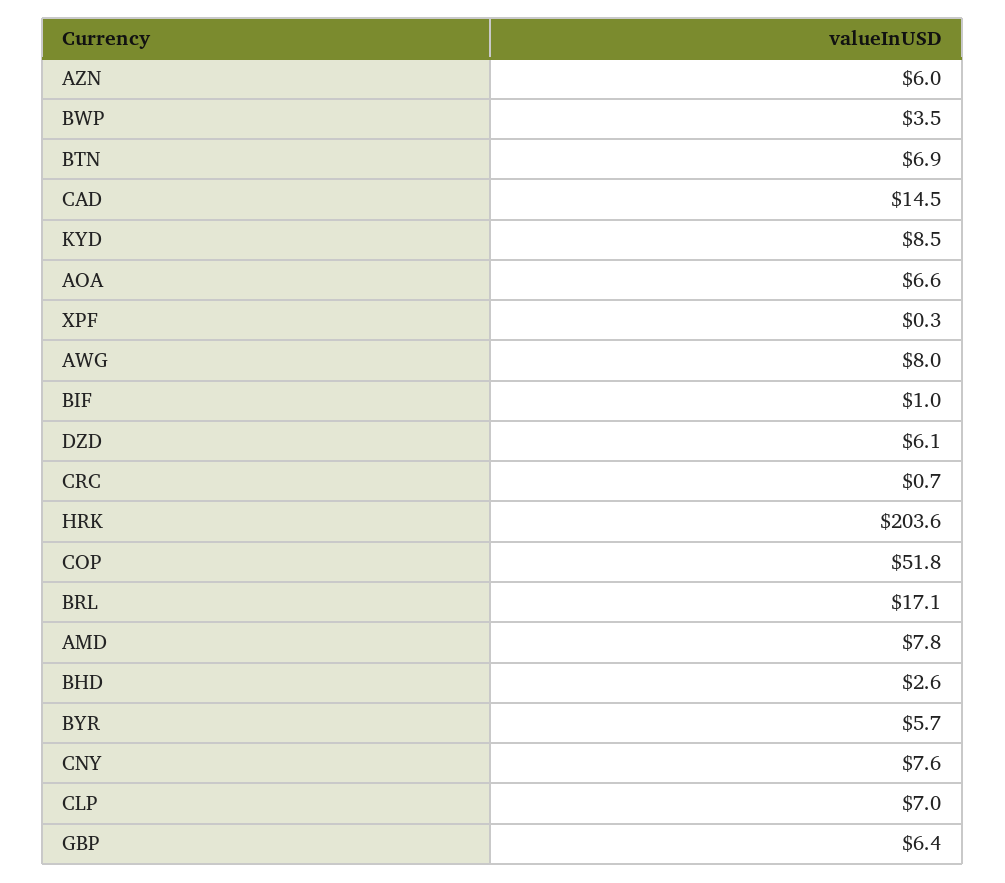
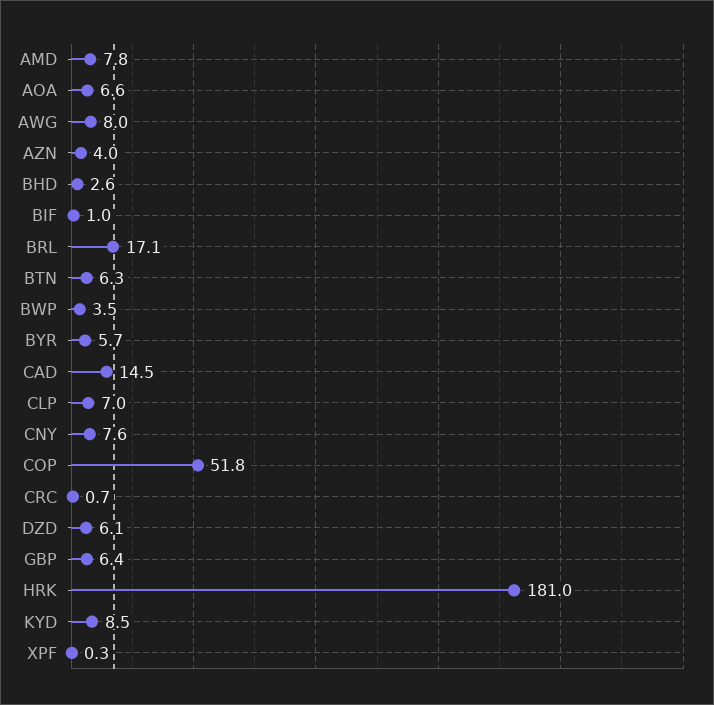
  {
-   "AZN": 6,
+   "AZN": 4,
    "BWP": 3.5,
-   "BTN": 6.9,
+   "BTN": 6.3,
    "CAD": 14.5,
    "KYD": 8.5,
    "AOA": 6.6,
    "XPF": 0.3,
    "AWG": 8,
    "BIF": 1,
    "DZD": 6.1,
    "CRC": 0.7,
-   "HRK": 203.6,
+   "HRK": 181,
    "COP": 51.8,
    "BRL": 17.1,
    "AMD": 7.8,
    "BHD": 2.6,
    "BYR": 5.7,
    "CNY": 7.6,
    "CLP": 7,
    "GBP": 6.4
  }

